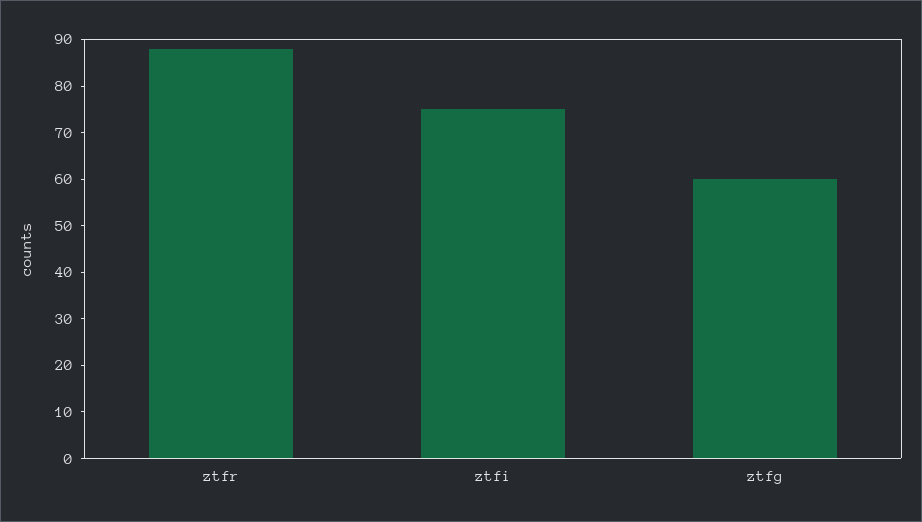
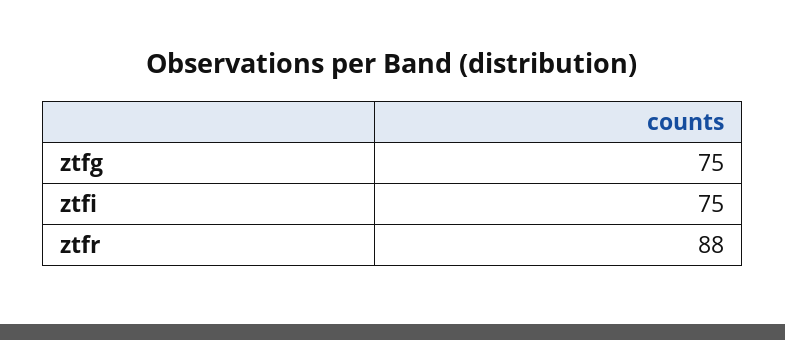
  {
    "ztfr": 88,
    "ztfi": 75,
-   "ztfg": 60
+   "ztfg": 75
  }

